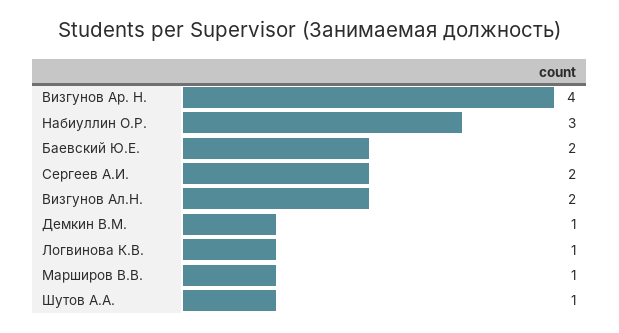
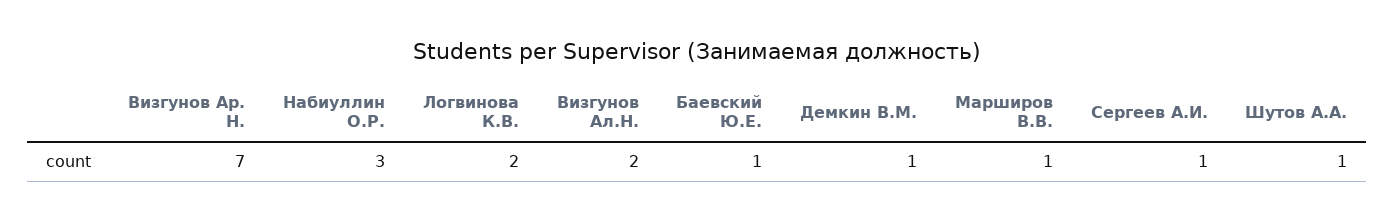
  {
-   "Визгунов Ар. Н.": 4,
+   "Визгунов Ар. Н.": 7,
    "Набиуллин О.Р.": 3,
-   "Баевский Ю.Е.": 2,
+   "Баевский Ю.Е.": 1,
-   "Сергеев А.И.": 2,
+   "Сергеев А.И.": 1,
    "Визгунов Ал.Н.": 2,
    "Демкин В.М.": 1,
-   "Логвинова К.В.": 1,
+   "Логвинова К.В.": 2,
    "Марширов В.В.": 1,
    "Шутов А.А.": 1
  }

